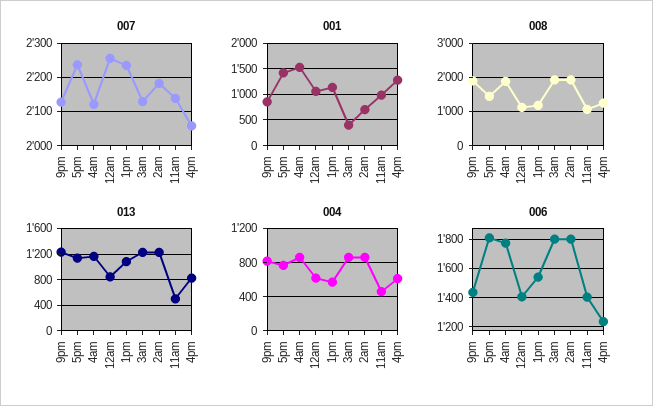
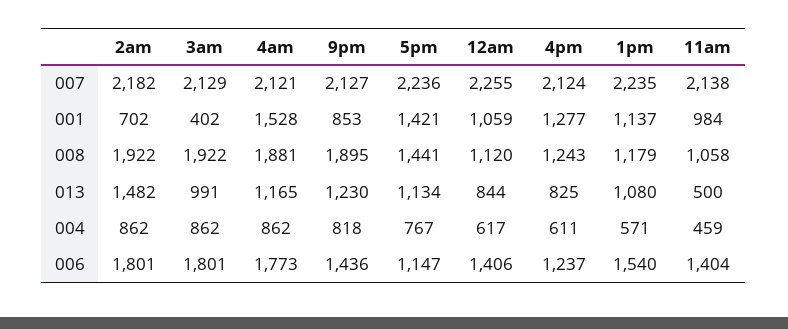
  {
    "007": {
      "9pm": 2127,
      "5pm": 2236,
      "4am": 2121,
      "12am": 2255,
      "1pm": 2235,
      "3am": 2129,
      "2am": 2182,
      "11am": 2138,
-     "4pm": 2060
+     "4pm": 2124
    },
    "001": {
      "9pm": 853,
      "5pm": 1421,
      "4am": 1528,
      "12am": 1059,
      "1pm": 1137,
      "3am": 402,
      "2am": 702,
      "11am": 984,
      "4pm": 1277
    },
    "008": {
      "9pm": 1895,
      "5pm": 1441,
      "4am": 1881,
      "12am": 1120,
      "1pm": 1179,
      "3am": 1922,
      "2am": 1922,
      "11am": 1058,
      "4pm": 1243
    },
    "013": {
      "9pm": 1230,
      "5pm": 1134,
      "4am": 1165,
      "12am": 844,
      "1pm": 1080,
-     "3am": 1200,
+     "3am": 991,
-     "2am": 1200,
+     "2am": 1482,
      "11am": 500,
      "4pm": 825
    },
    "004": {
      "9pm": 818,
      "5pm": 767,
      "4am": 862,
      "12am": 617,
      "1pm": 571,
      "3am": 862,
      "2am": 862,
      "11am": 459,
      "4pm": 611
    },
    "006": {
      "9pm": 1436,
-     "5pm": 1800,
+     "5pm": 1147,
      "4am": 1773,
      "12am": 1406,
      "1pm": 1540,
      "3am": 1801,
      "2am": 1801,
      "11am": 1404,
      "4pm": 1237
    }
  }

